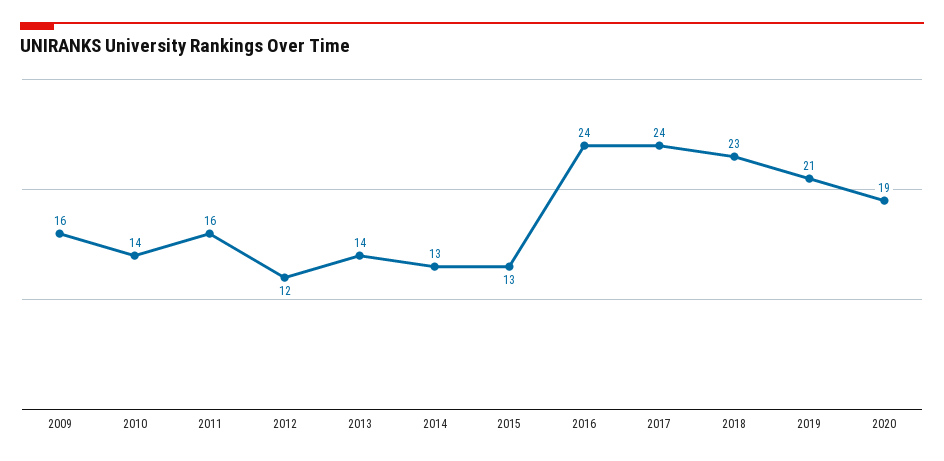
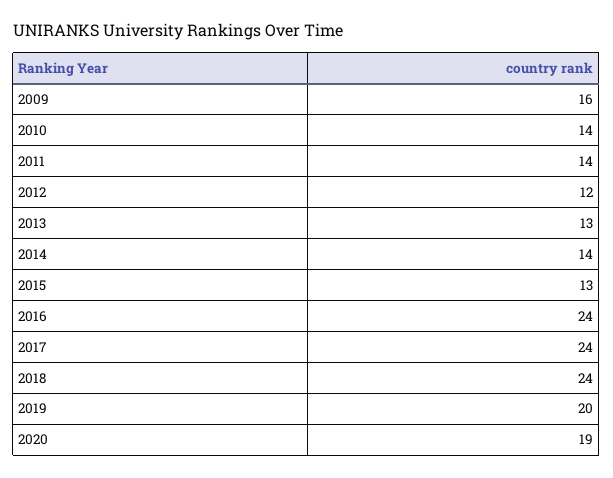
  {
    "2009": 16,
    "2010": 14,
-   "2011": 16,
+   "2011": 14,
    "2012": 12,
-   "2013": 14,
+   "2013": 13,
-   "2014": 13,
+   "2014": 14,
    "2015": 13,
    "2016": 24,
    "2017": 24,
-   "2018": 23,
+   "2018": 24,
-   "2019": 21,
+   "2019": 20,
    "2020": 19
  }

